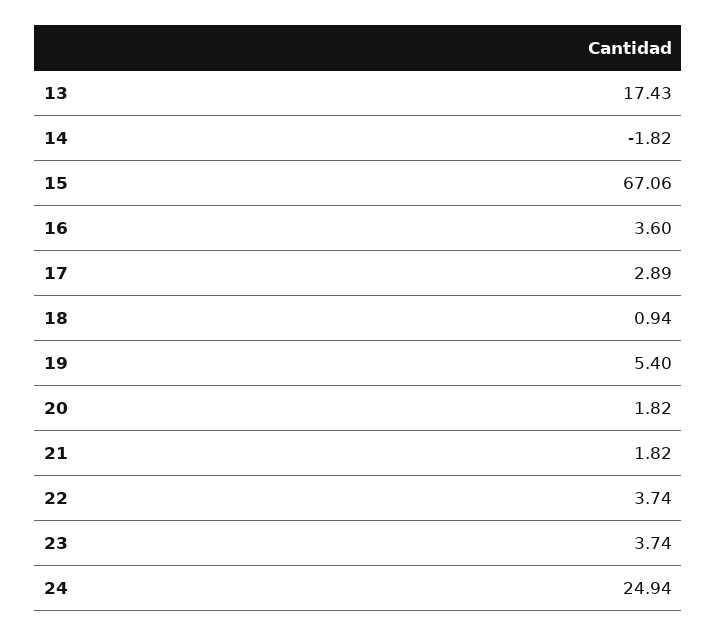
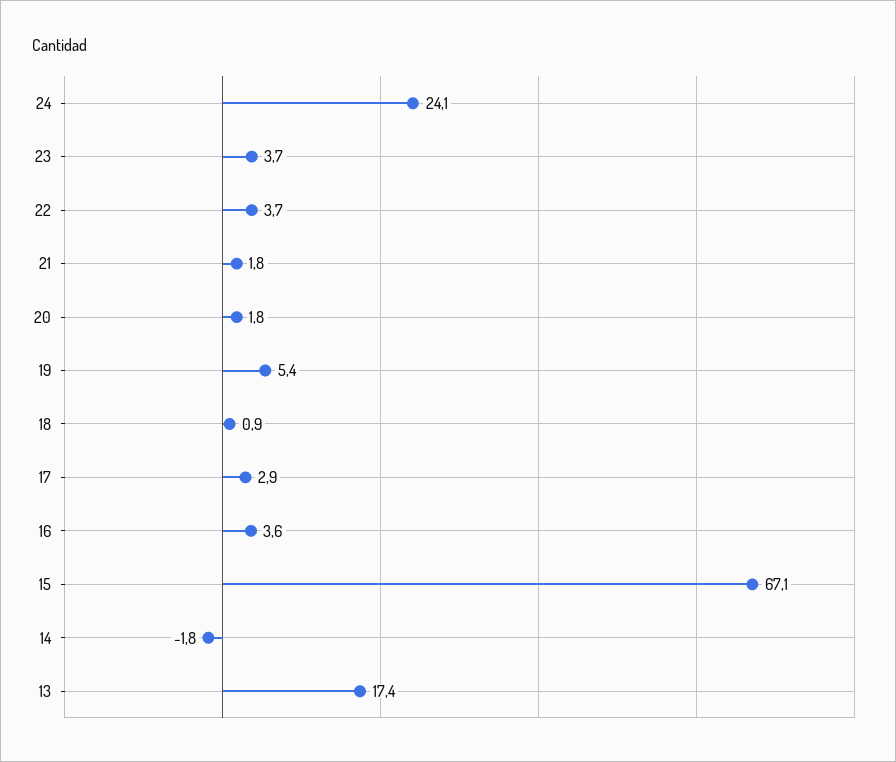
  {
    "13": 17.43,
    "14": -1.82,
    "15": 67.06,
    "16": 3.6,
    "17": 2.89,
    "18": 0.94,
    "19": 5.4,
    "20": 1.82,
    "21": 1.82,
    "22": 3.74,
    "23": 3.74,
-   "24": 24.94
+   "24": 24.1
  }

